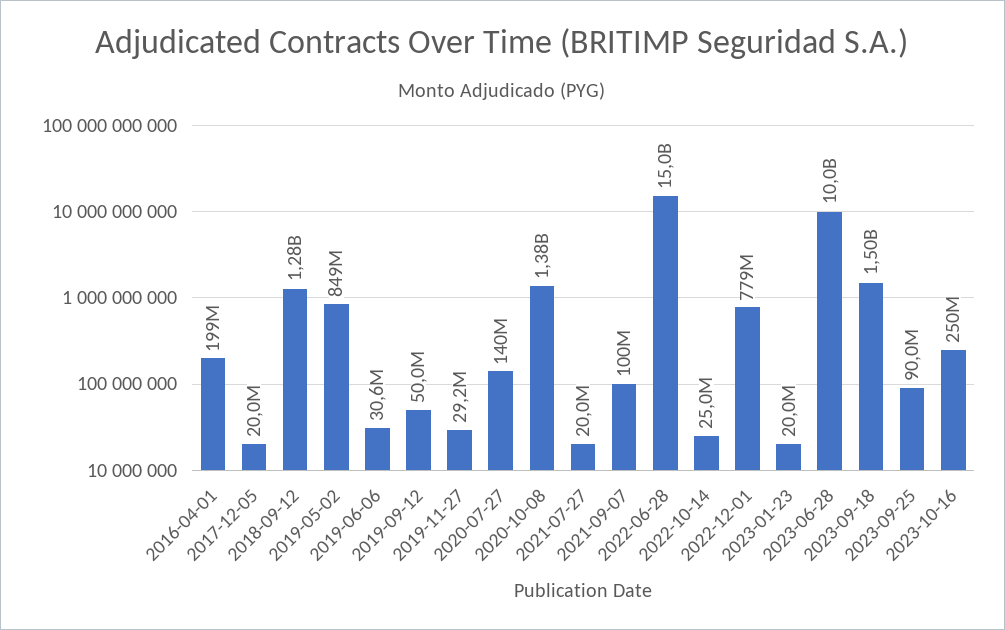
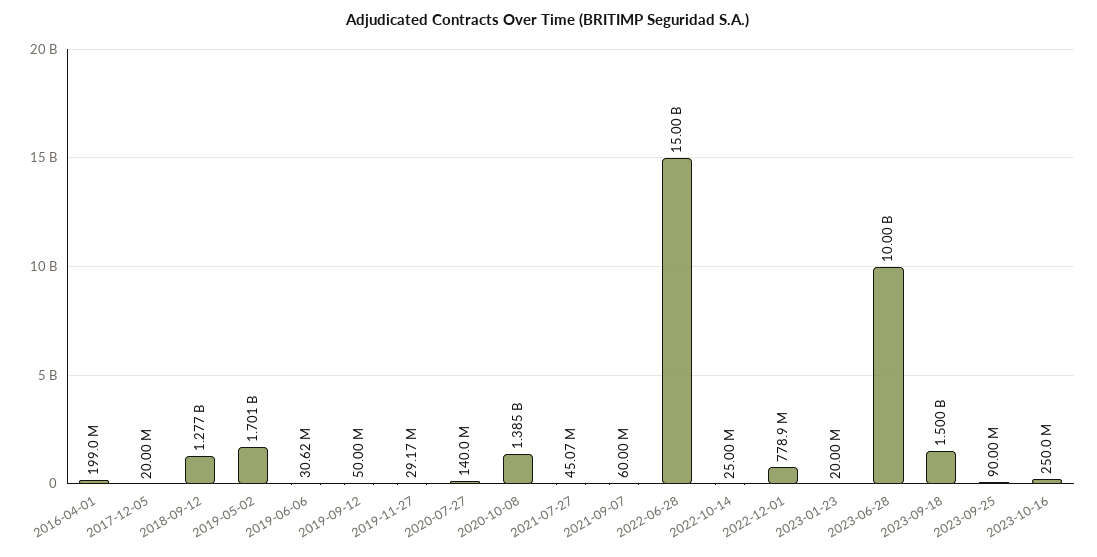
  {
    "2016-04-01": 199000000,
    "2017-12-05": 20000000,
    "2018-09-12": 1277000000,
-   "2019-05-02": 849000000,
+   "2019-05-02": 1701000000,
    "2019-06-06": 30620000,
    "2019-09-12": 50000000,
    "2019-11-27": 29170000,
    "2020-07-27": 140000000,
    "2020-10-08": 1385000000,
-   "2021-07-27": 20000000,
+   "2021-07-27": 45070000,
-   "2021-09-07": 100000000,
+   "2021-09-07": 60000000,
    "2022-06-28": 15000000000,
    "2022-10-14": 25000000,
    "2022-12-01": 778900000,
    "2023-01-23": 20000000,
    "2023-06-28": 10000000000,
    "2023-09-18": 1500000000,
    "2023-09-25": 90000000,
    "2023-10-16": 250000000
  }

